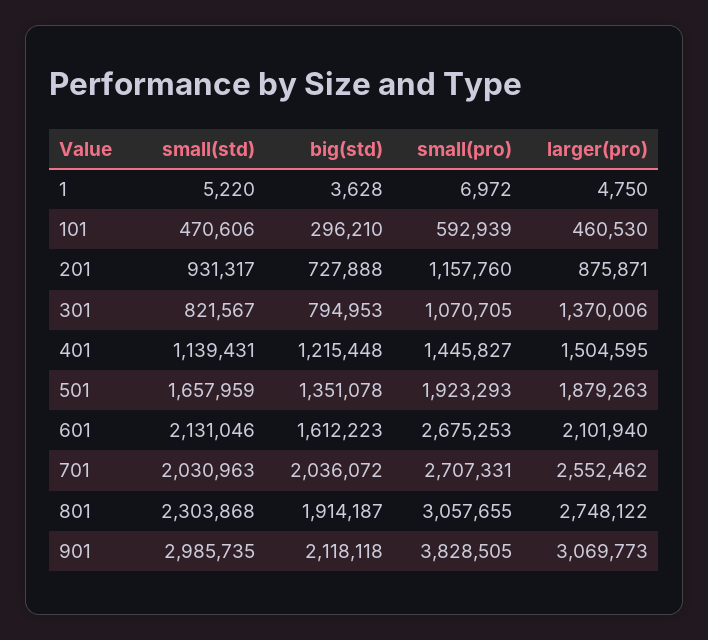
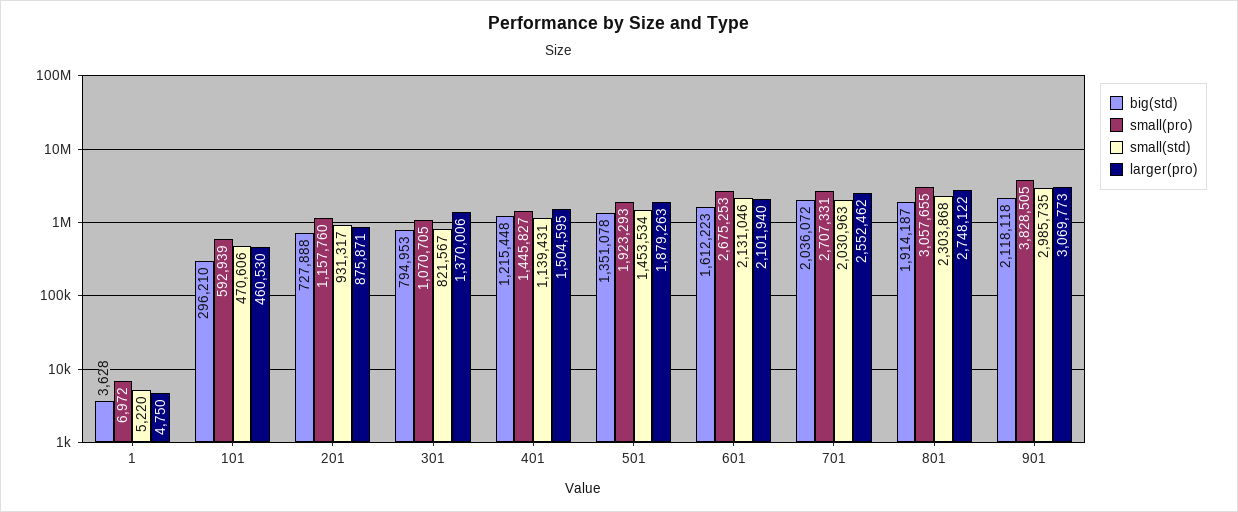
  {
    "small(std)": {
      "1": 5220,
      "101": 470606,
      "201": 931317,
      "301": 821567,
      "401": 1139431,
-     "501": 1657959,
+     "501": 1453534,
      "601": 2131046,
      "701": 2030963,
      "801": 2303868,
      "901": 2985735
    },
    "big(std)": {
      "1": 3628,
      "101": 296210,
      "201": 727888,
      "301": 794953,
      "401": 1215448,
      "501": 1351078,
      "601": 1612223,
      "701": 2036072,
      "801": 1914187,
      "901": 2118118
    },
    "small(pro)": {
      "1": 6972,
      "101": 592939,
      "201": 1157760,
      "301": 1070705,
      "401": 1445827,
      "501": 1923293,
      "601": 2675253,
      "701": 2707331,
      "801": 3057655,
      "901": 3828505
    },
    "larger(pro)": {
      "1": 4750,
      "101": 460530,
      "201": 875871,
      "301": 1370006,
      "401": 1504595,
      "501": 1879263,
      "601": 2101940,
      "701": 2552462,
      "801": 2748122,
      "901": 3069773
    }
  }

